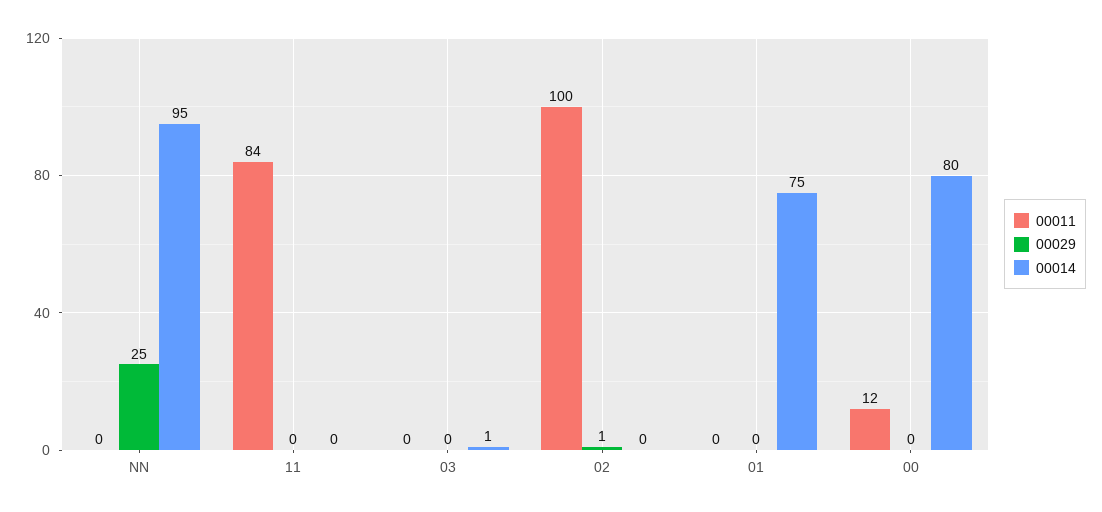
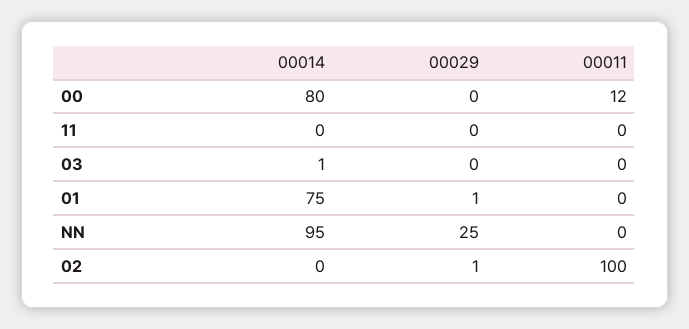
  {
    "00011": {
      "NN": 0,
-     "11": 84,
+     "11": 0,
      "03": 0,
      "02": 100,
      "01": 0,
      "00": 12
    },
    "00029": {
      "NN": 25,
      "11": 0,
      "03": 0,
      "02": 1,
-     "01": 0,
+     "01": 1,
      "00": 0
    },
    "00014": {
      "NN": 95,
      "11": 0,
      "03": 1,
      "02": 0,
      "01": 75,
      "00": 80
    }
  }

